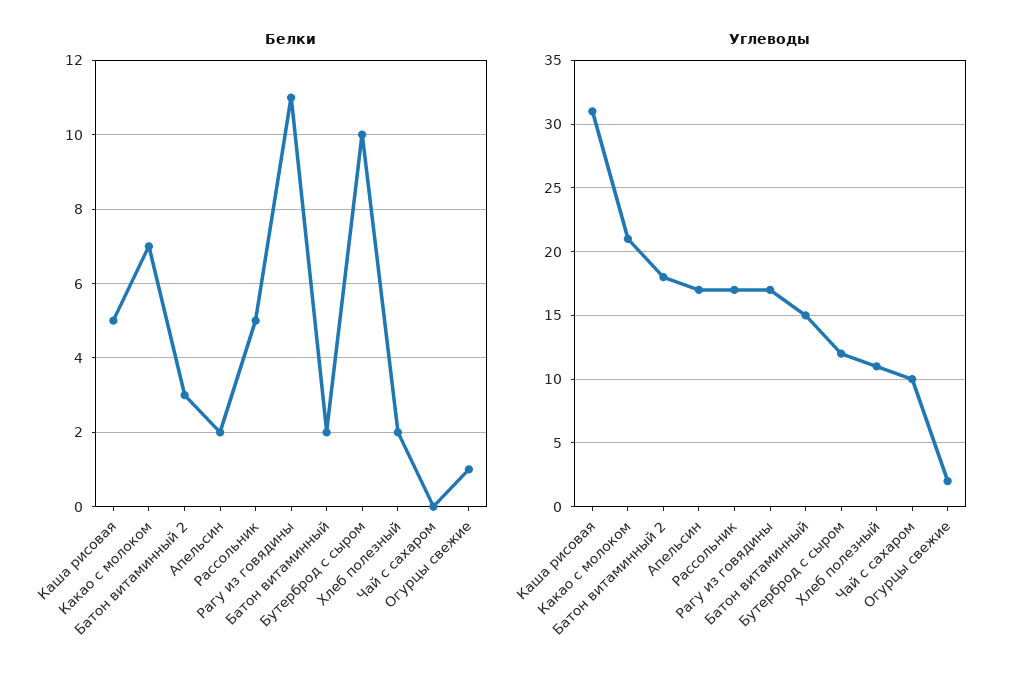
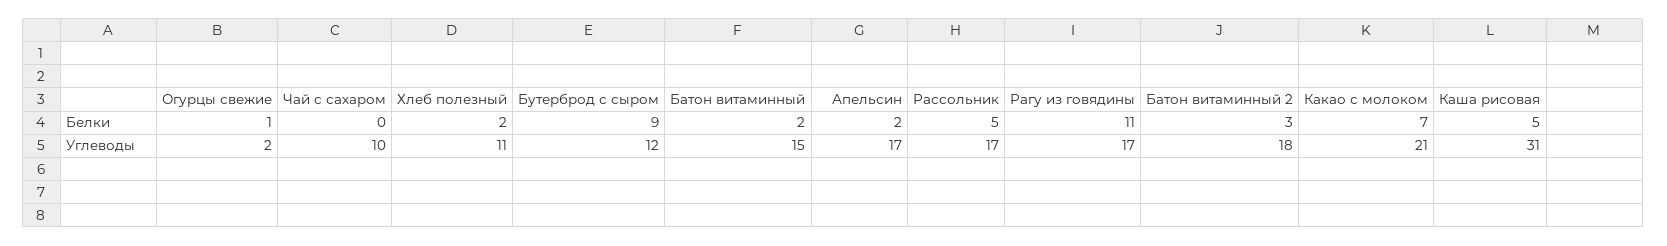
  {
    "Белки": {
      "Каша рисовая": 5,
      "Какао с молоком": 7,
      "Батон витаминный 2": 3,
      "Апельсин": 2,
      "Рассольник": 5,
      "Рагу из говядины": 11,
      "Батон витаминный": 2,
-     "Бутерброд с сыром": 10,
+     "Бутерброд с сыром": 9,
      "Хлеб полезный": 2,
      "Чай с сахаром": 0,
      "Огурцы свежие": 1
    },
    "Углеводы": {
      "Каша рисовая": 31,
      "Какао с молоком": 21,
      "Батон витаминный 2": 18,
      "Апельсин": 17,
      "Рассольник": 17,
      "Рагу из говядины": 17,
      "Батон витаминный": 15,
      "Бутерброд с сыром": 12,
      "Хлеб полезный": 11,
      "Чай с сахаром": 10,
      "Огурцы свежие": 2
    }
  }

